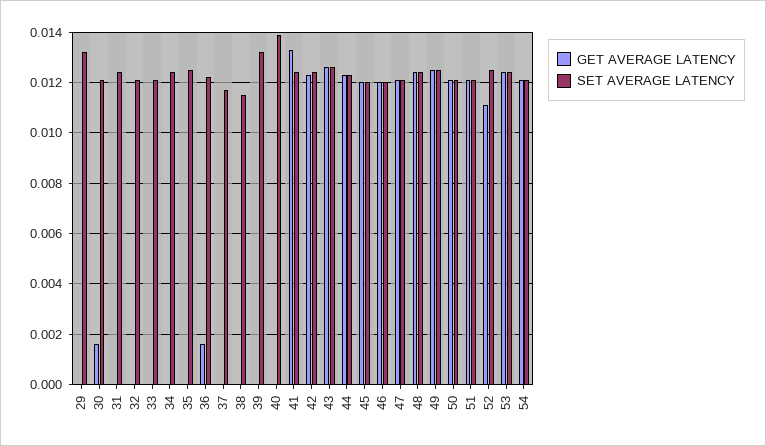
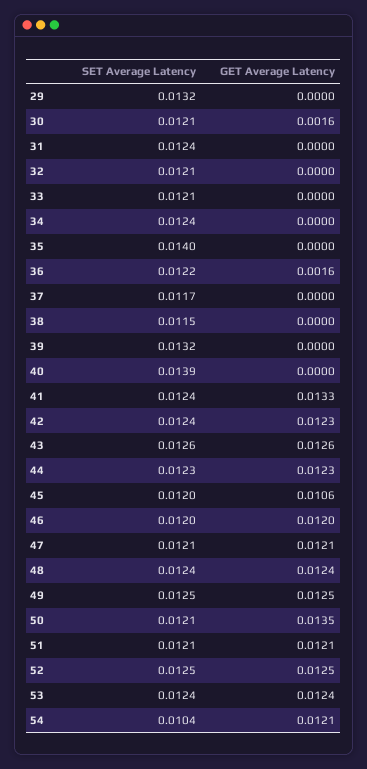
  {
    "GET AVERAGE LATENCY": {
      "29": 0,
      "30": 0.0016,
      "31": 0,
      "32": 0,
      "33": 0,
      "34": 0,
      "35": 0,
      "36": 0.0016,
      "37": 0,
      "38": 0,
      "39": 0,
      "40": 0,
      "41": 0.0133,
      "42": 0.0123,
      "43": 0.0126,
      "44": 0.0123,
-     "45": 0.012,
+     "45": 0.0106,
      "46": 0.012,
      "47": 0.0121,
      "48": 0.0124,
      "49": 0.0125,
-     "50": 0.012,
+     "50": 0.0135,
      "51": 0.0121,
-     "52": 0.011,
+     "52": 0.0125,
      "53": 0.0124,
      "54": 0.0121
    },
    "SET AVERAGE LATENCY": {
      "29": 0.0132,
      "30": 0.0121,
      "31": 0.0124,
      "32": 0.0121,
      "33": 0.0121,
      "34": 0.0124,
-     "35": 0.0125,
+     "35": 0.014,
      "36": 0.0122,
      "37": 0.0117,
      "38": 0.0115,
      "39": 0.0132,
      "40": 0.0139,
      "41": 0.0124,
      "42": 0.0124,
      "43": 0.0126,
      "44": 0.0123,
      "45": 0.012,
      "46": 0.012,
      "47": 0.0121,
      "48": 0.0124,
      "49": 0.0125,
      "50": 0.0121,
      "51": 0.0121,
      "52": 0.0125,
      "53": 0.0124,
-     "54": 0.012
+     "54": 0.0104
    }
  }

